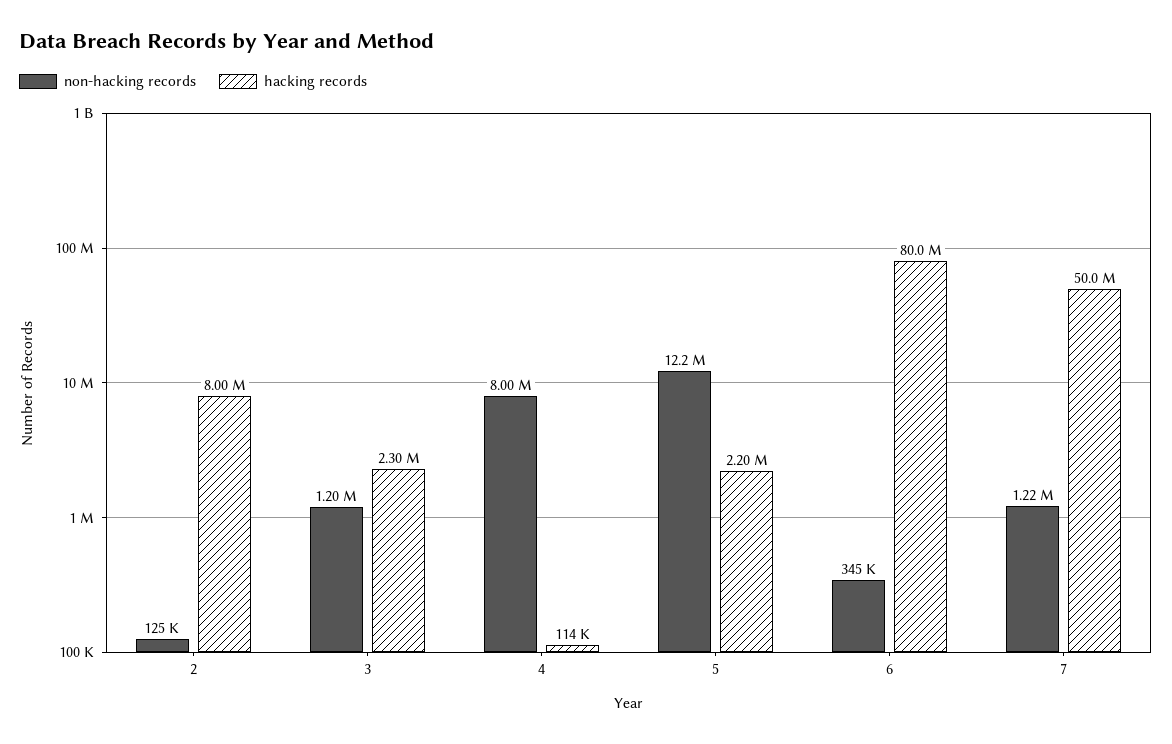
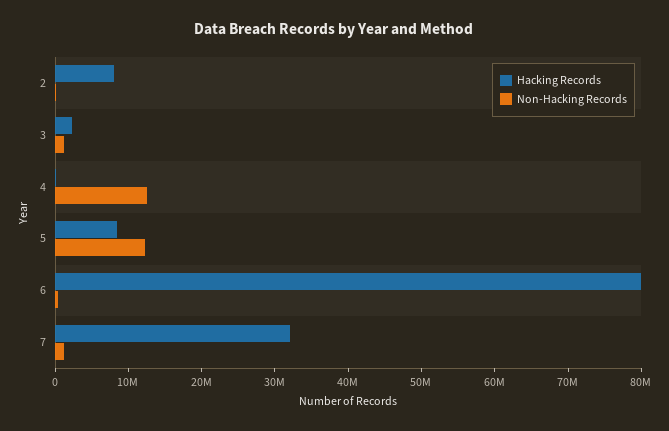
  {
    "non-hacking records": {
      "2": 125000,
      "3": 1200000,
-     "4": 8000000,
+     "4": 12000000,
      "5": 12200000,
      "6": 345000,
      "7": 1220000
    },
    "hacking records": {
      "2": 8000000,
      "3": 2300000,
      "4": 114000,
-     "5": 2200000,
+     "5": 8000000,
      "6": 80000000,
-     "7": 50000000
+     "7": 32000000
    }
  }

